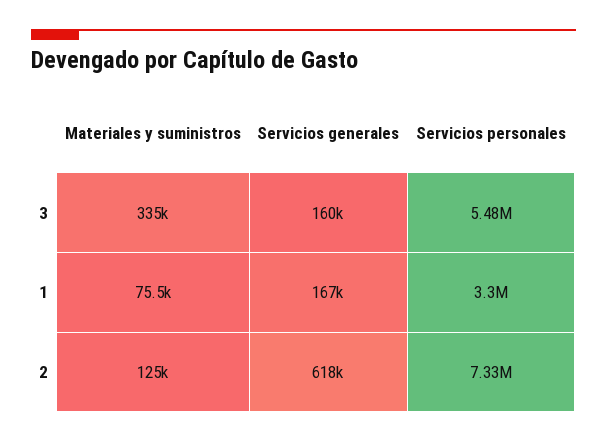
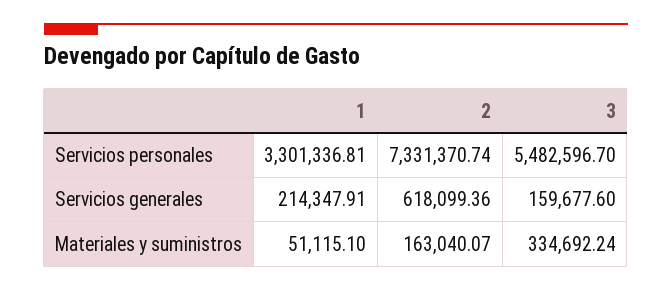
  {
    "Materiales y suministros": {
      "3": 334692.24,
-     "1": 75500,
+     "1": 51115.1,
-     "2": 125000
+     "2": 163040.07
    },
    "Servicios generales": {
      "3": 159677.6,
-     "1": 167000,
+     "1": 214347.91,
      "2": 618099.36
    },
    "Servicios personales": {
      "3": 5482596.7,
      "1": 3301336.81,
      "2": 7331370.74
    }
  }

